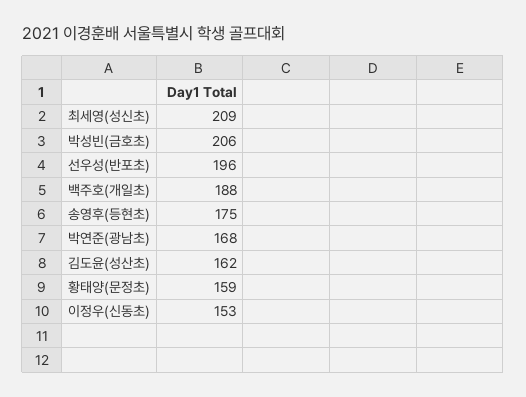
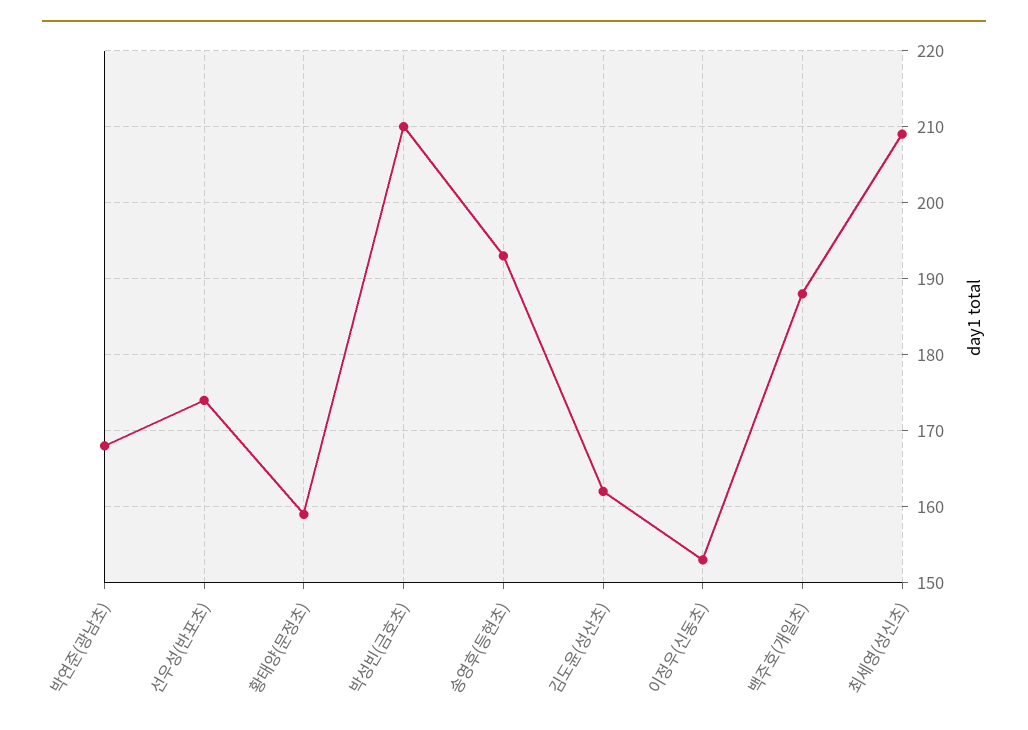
  {
    "최세영(성신초)": 209,
-   "박성빈(금호초)": 206,
+   "박성빈(금호초)": 210,
-   "선우성(반포초)": 196,
+   "선우성(반포초)": 174,
    "백주호(개일초)": 188,
-   "송영후(등현초)": 175,
+   "송영후(등현초)": 193,
    "박연준(광남초)": 168,
    "김도윤(성산초)": 162,
    "황태양(문정초)": 159,
    "이정우(신동초)": 153
  }

